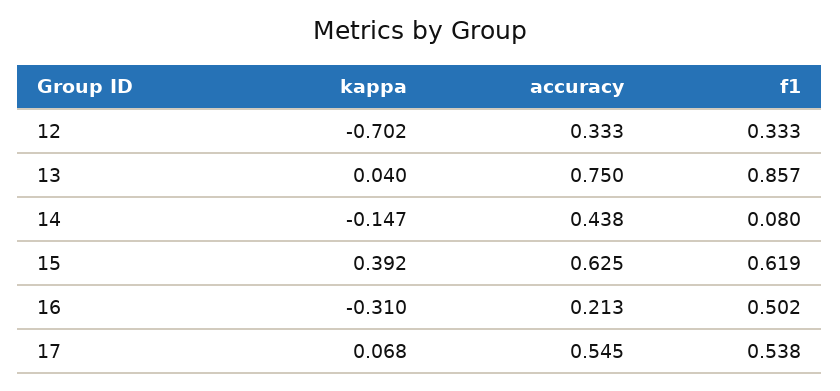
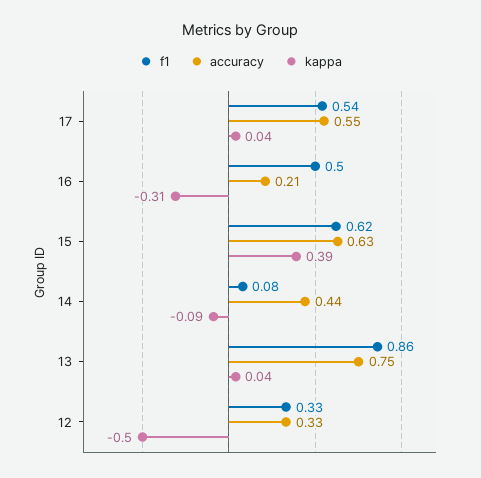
  {
    "kappa": {
-     "12": -0.702,
+     "12": -0.5,
      "13": 0.04,
-     "14": -0.147,
+     "14": -0.09,
      "15": 0.392,
      "16": -0.31,
-     "17": 0.068
+     "17": 0.04
    },
    "accuracy": {
      "12": 0.333,
      "13": 0.75,
      "14": 0.438,
      "15": 0.625,
      "16": 0.213,
      "17": 0.545
    },
    "f1": {
      "12": 0.333,
      "13": 0.857,
      "14": 0.08,
      "15": 0.619,
      "16": 0.502,
      "17": 0.538
    }
  }

